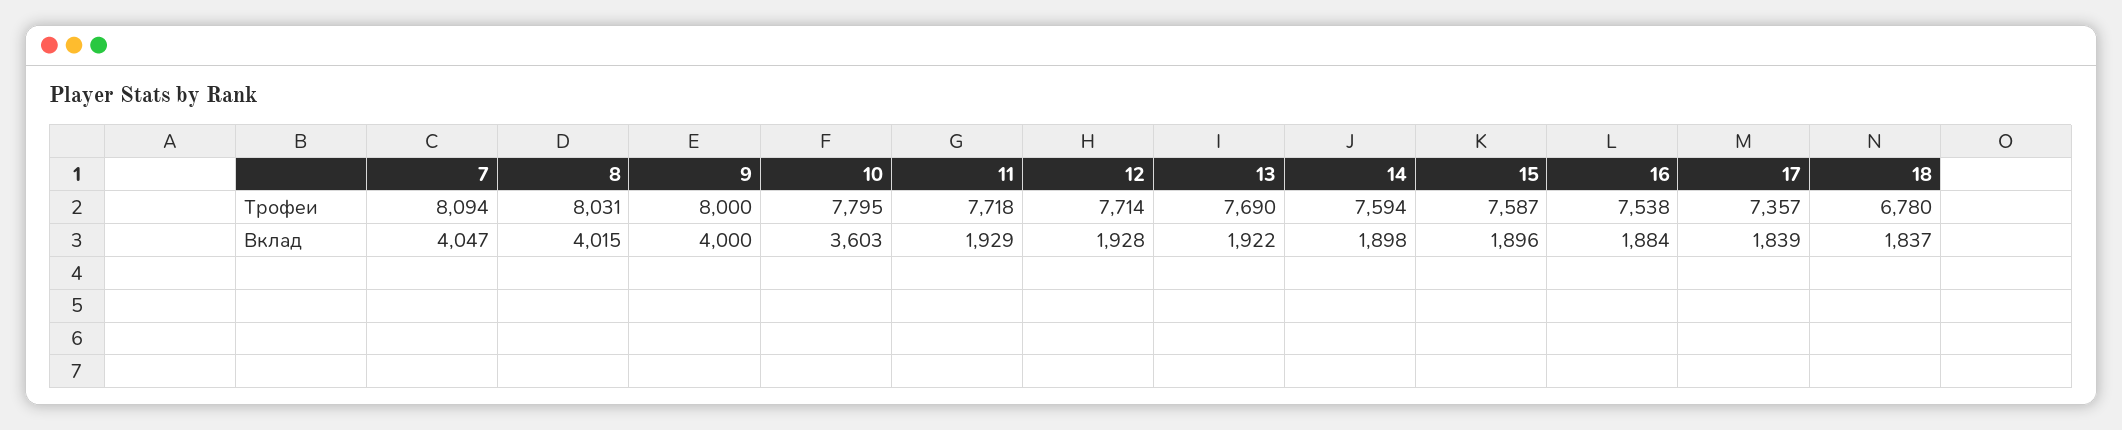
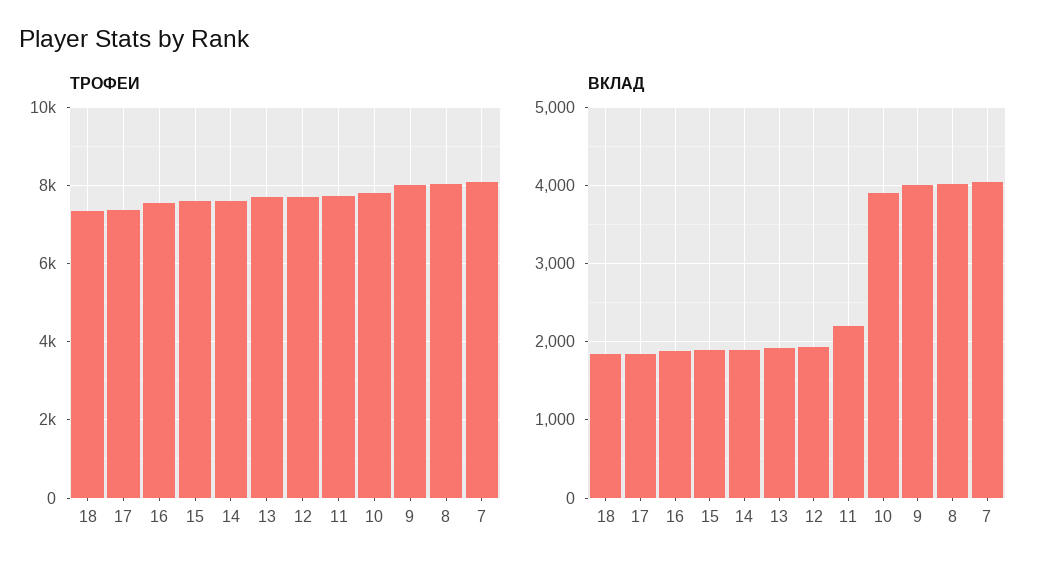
  {
    "Трофеи": {
      "7": 8094,
      "8": 8031,
      "9": 8000,
      "10": 7795,
      "11": 7718,
      "12": 7714,
      "13": 7690,
      "14": 7594,
      "15": 7587,
      "16": 7538,
      "17": 7357,
-     "18": 6780
+     "18": 7400
    },
    "Вклад": {
      "7": 4047,
      "8": 4015,
      "9": 4000,
-     "10": 3603,
+     "10": 3900,
-     "11": 1929,
+     "11": 2200,
      "12": 1928,
      "13": 1922,
      "14": 1898,
      "15": 1896,
      "16": 1884,
      "17": 1839,
      "18": 1837
    }
  }

